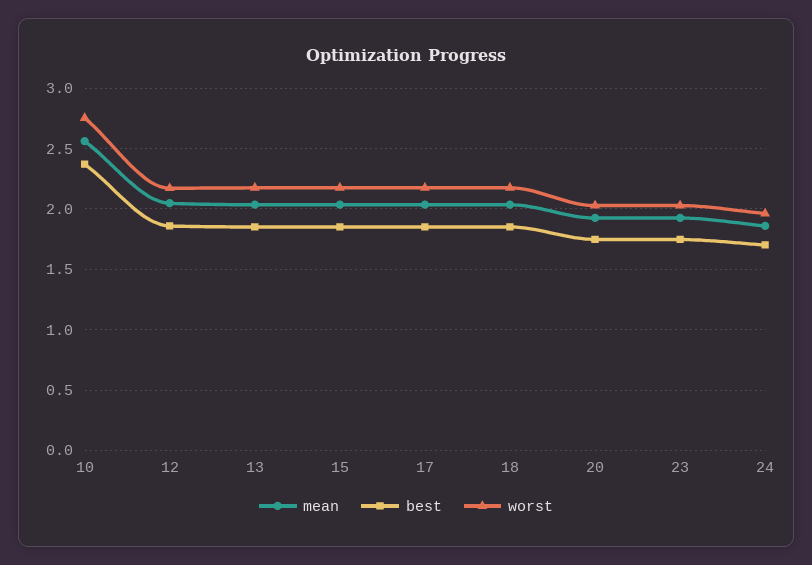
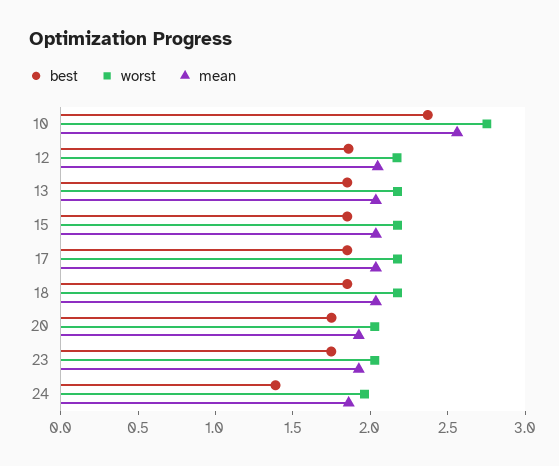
  {
    "mean": {
      "10": 2.55,
      "12": 2.05,
      "13": 2.05,
      "15": 2.05,
      "17": 2.05,
      "18": 2.05,
      "20": 1.95,
      "23": 1.95,
      "24": 1.85
    },
    "best": {
      "10": 2.35,
      "12": 1.85,
      "13": 1.85,
      "15": 1.85,
      "17": 1.85,
      "18": 1.85,
      "20": 1.75,
      "23": 1.75,
-     "24": 1.7
+     "24": 1.4
    },
    "worst": {
      "10": 2.75,
      "12": 2.15,
      "13": 2.2,
      "15": 2.2,
      "17": 2.2,
      "18": 2.2,
      "20": 2.05,
      "23": 2.05,
      "24": 1.95
    }
  }

